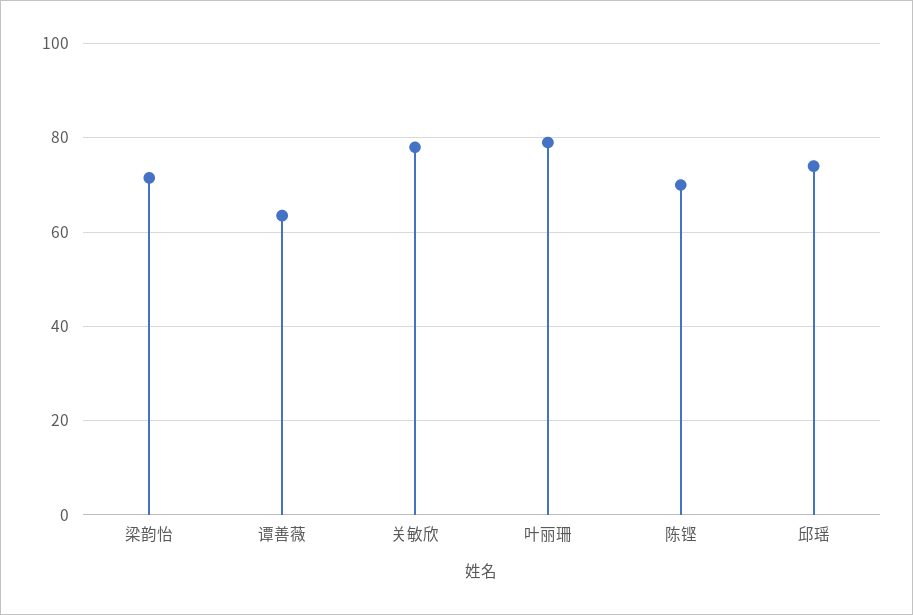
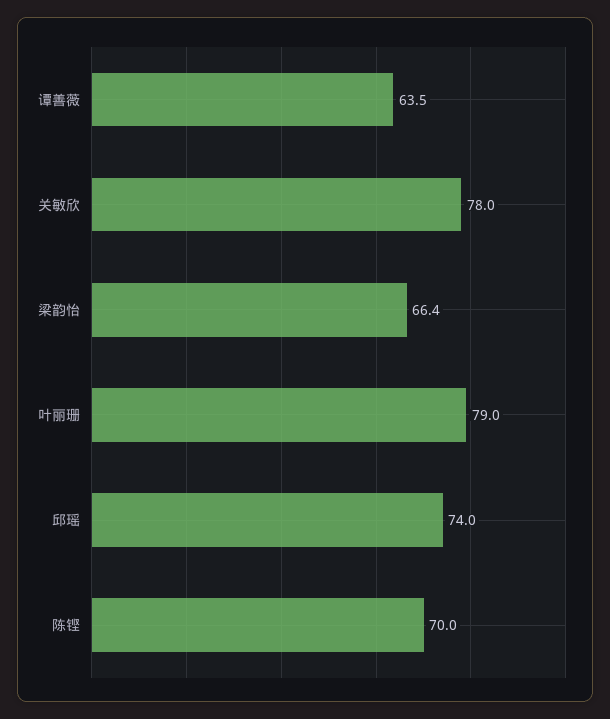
  {
-   "梁韵怡": 72,
+   "梁韵怡": 66.4,
    "谭善薇": 63.5,
    "关敏欣": 78,
    "叶丽珊": 79,
    "陈铿": 70,
    "邱瑶": 74
  }

